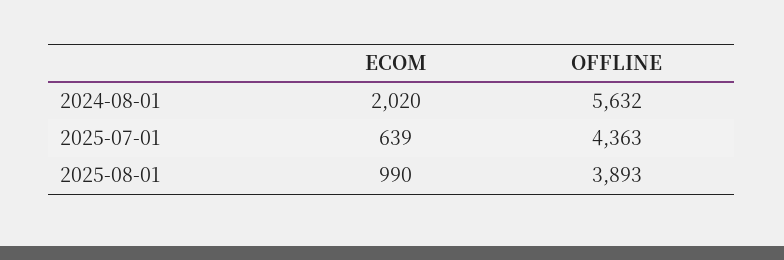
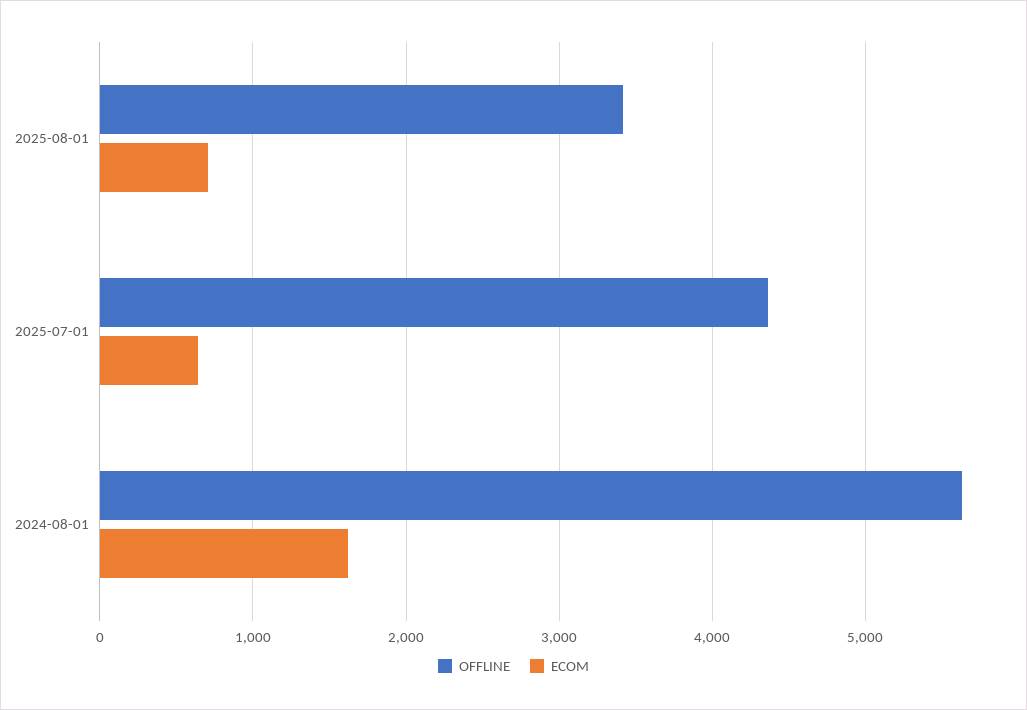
  {
    "ECOM": {
-     "2024-08-01": 2020,
+     "2024-08-01": 1600,
      "2025-07-01": 639,
-     "2025-08-01": 990
+     "2025-08-01": 700
    },
    "OFFLINE": {
      "2024-08-01": 5632,
      "2025-07-01": 4363,
-     "2025-08-01": 3893
+     "2025-08-01": 3400
    }
  }

